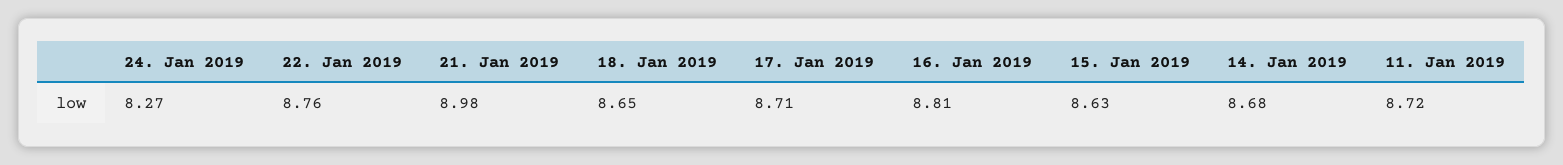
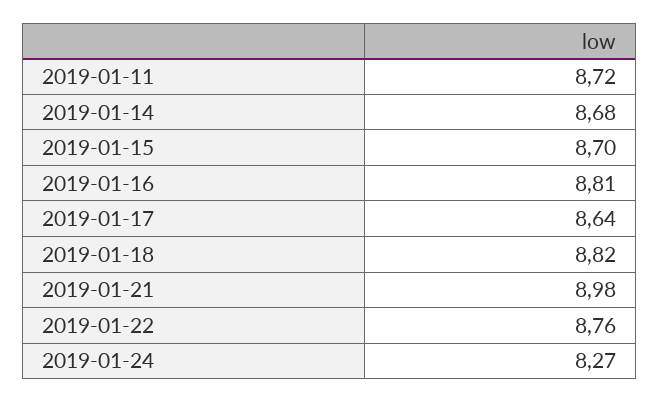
  {
    "24. Jan 2019": 8.27,
    "22. Jan 2019": 8.76,
    "21. Jan 2019": 8.98,
-   "18. Jan 2019": 8.65,
+   "18. Jan 2019": 8.82,
-   "17. Jan 2019": 8.71,
+   "17. Jan 2019": 8.64,
    "16. Jan 2019": 8.81,
-   "15. Jan 2019": 8.63,
+   "15. Jan 2019": 8.7,
    "14. Jan 2019": 8.68,
    "11. Jan 2019": 8.72
  }

